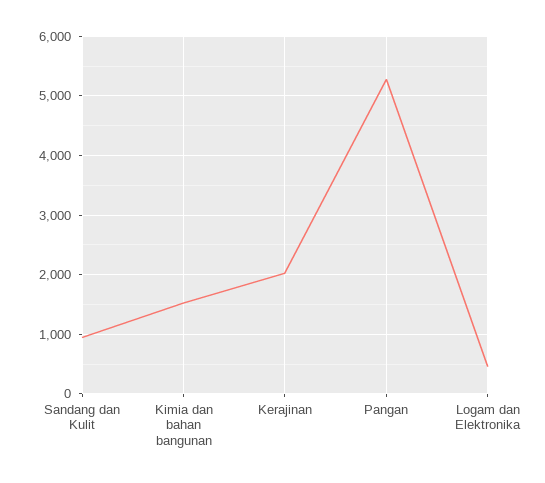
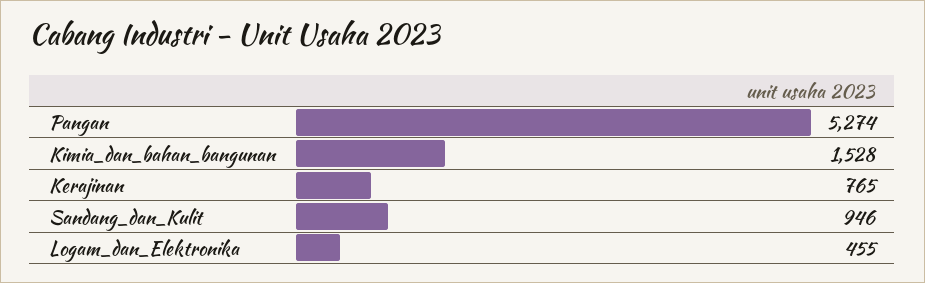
  {
    "Sandang dan Kulit": 946,
    "Kimia dan bahan bangunan": 1528,
-   "Kerajinan": 2000,
+   "Kerajinan": 765,
    "Pangan": 5274,
    "Logam dan Elektronika": 455
  }

